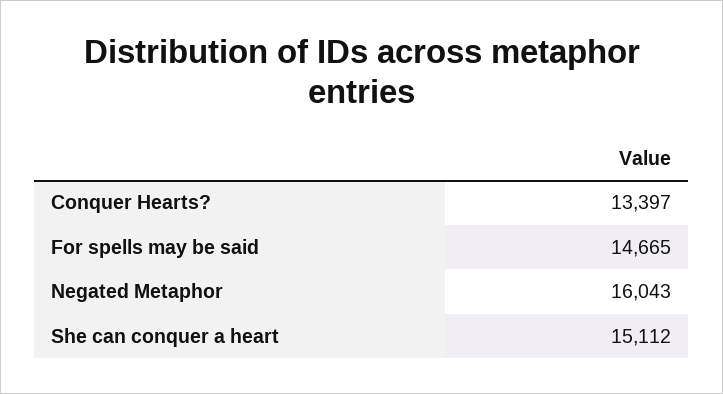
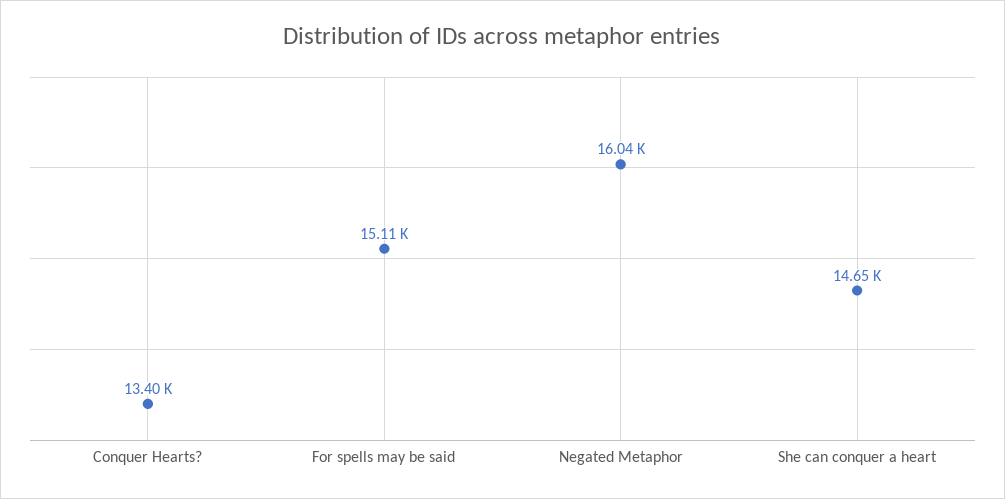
  {
    "Conquer Hearts?": 13397,
-   "For spells may be said": 14665,
+   "For spells may be said": 15110,
    "Negated Metaphor": 16043,
-   "She can conquer a heart": 15112
+   "She can conquer a heart": 14650
  }

